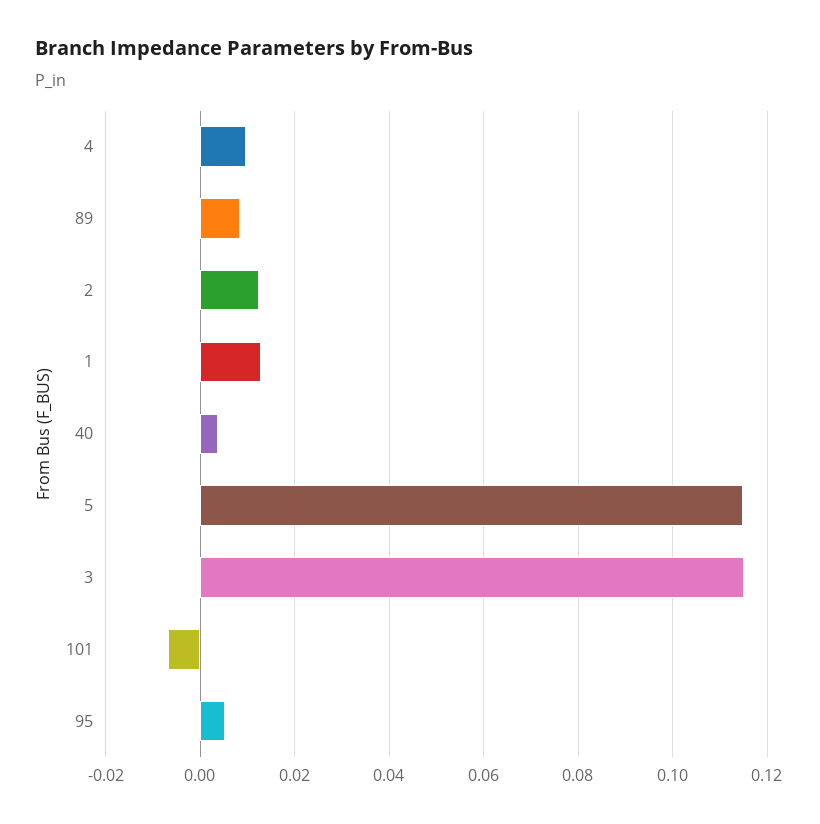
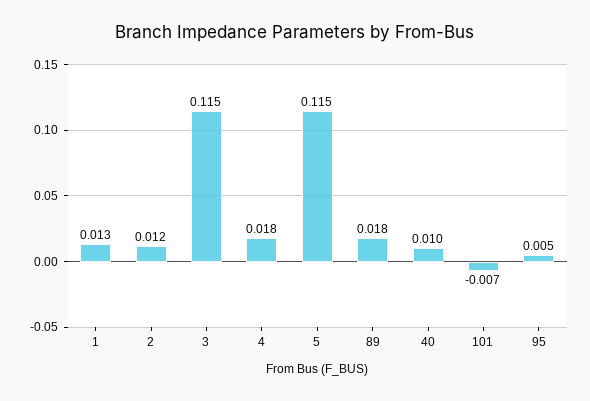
  {
-   "4": 0.01,
+   "4": 0.018,
-   "89": 0.008,
+   "89": 0.018,
    "2": 0.012,
    "1": 0.013,
-   "40": 0.004,
+   "40": 0.01,
    "5": 0.115,
    "3": 0.115,
    "101": -0.007,
    "95": 0.005
  }

